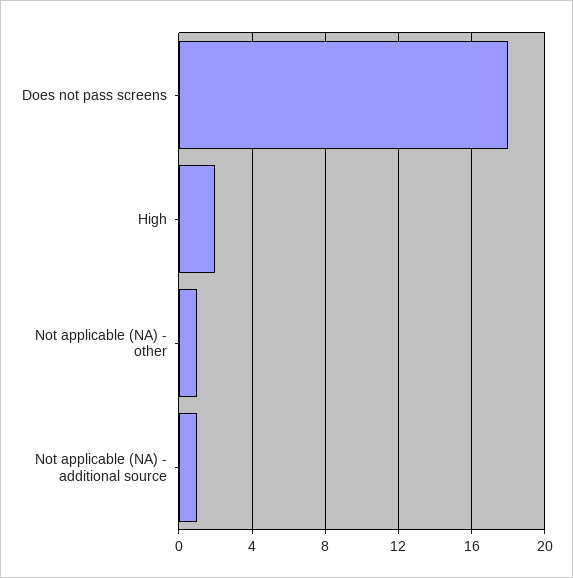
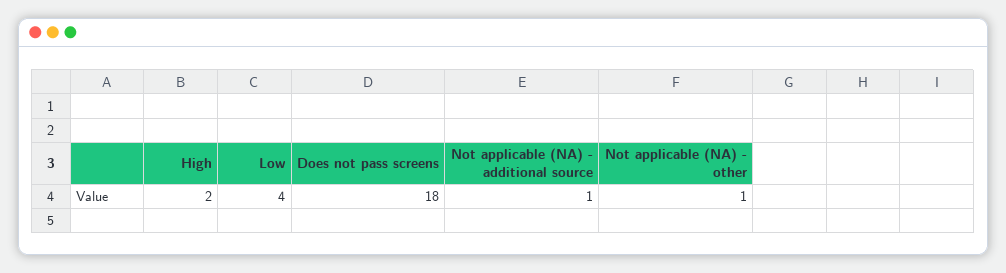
  {
    "Does not pass screens": 18,
    "High": 2,
    "Not applicable (NA) - other": 1,
-   "Not applicable (NA) - additional source": 1
+   "Not applicable (NA) - additional source": 1,
+   "Low": 4
  }

